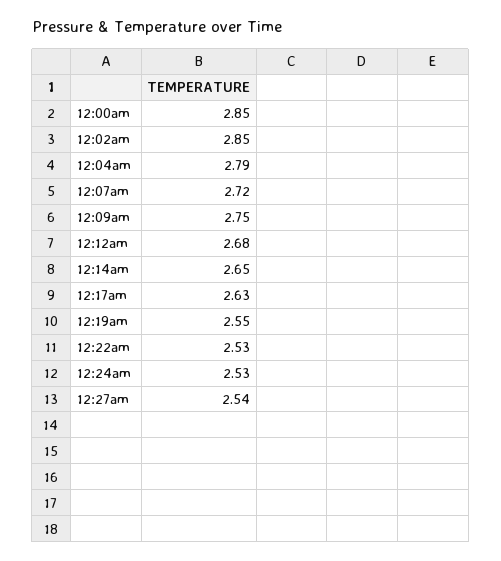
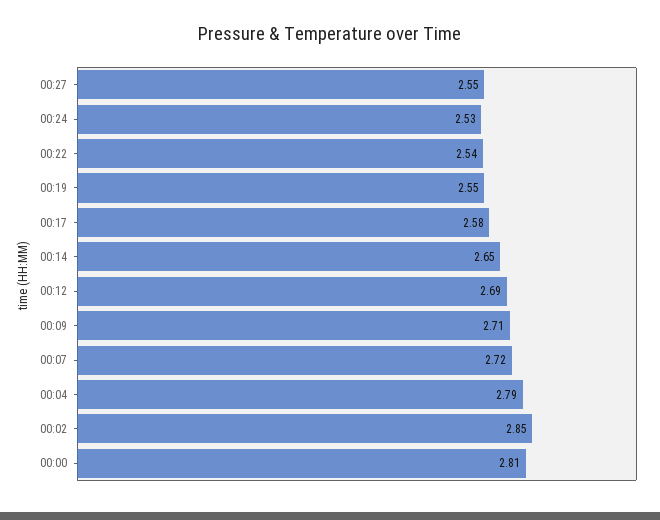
  {
-   "12:00am": 2.85,
+   "12:00am": 2.81,
    "12:02am": 2.85,
    "12:04am": 2.79,
    "12:07am": 2.72,
-   "12:09am": 2.75,
+   "12:09am": 2.71,
-   "12:12am": 2.68,
+   "12:12am": 2.69,
    "12:14am": 2.65,
-   "12:17am": 2.63,
+   "12:17am": 2.58,
    "12:19am": 2.55,
-   "12:22am": 2.53,
+   "12:22am": 2.54,
    "12:24am": 2.53,
-   "12:27am": 2.54
+   "12:27am": 2.55
  }

